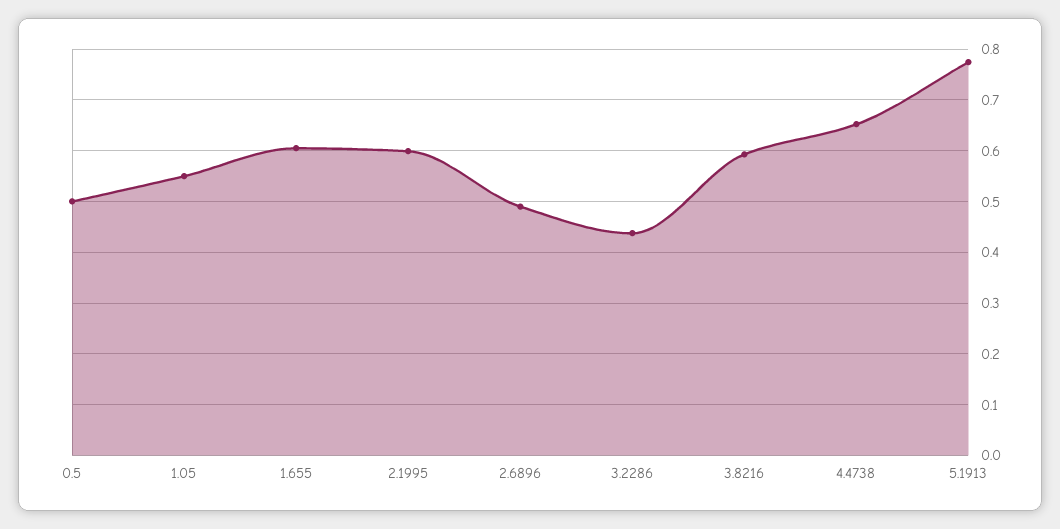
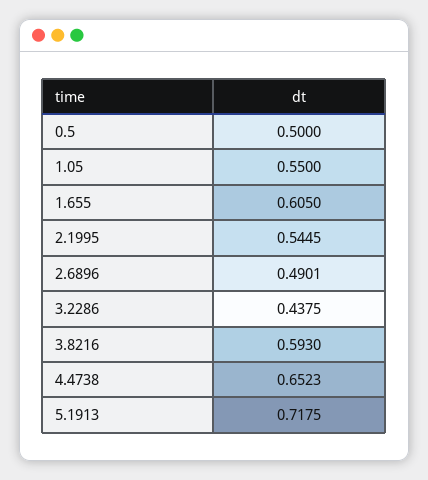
  {
    "0.5": 0.5,
    "1.05": 0.55,
    "1.655": 0.605,
-   "2.1995": 0.6,
+   "2.1995": 0.5445,
    "2.6896": 0.4901,
    "3.2286": 0.4375,
    "3.8216": 0.593,
    "4.4738": 0.6523,
-   "5.1913": 0.78
+   "5.1913": 0.7175
  }

